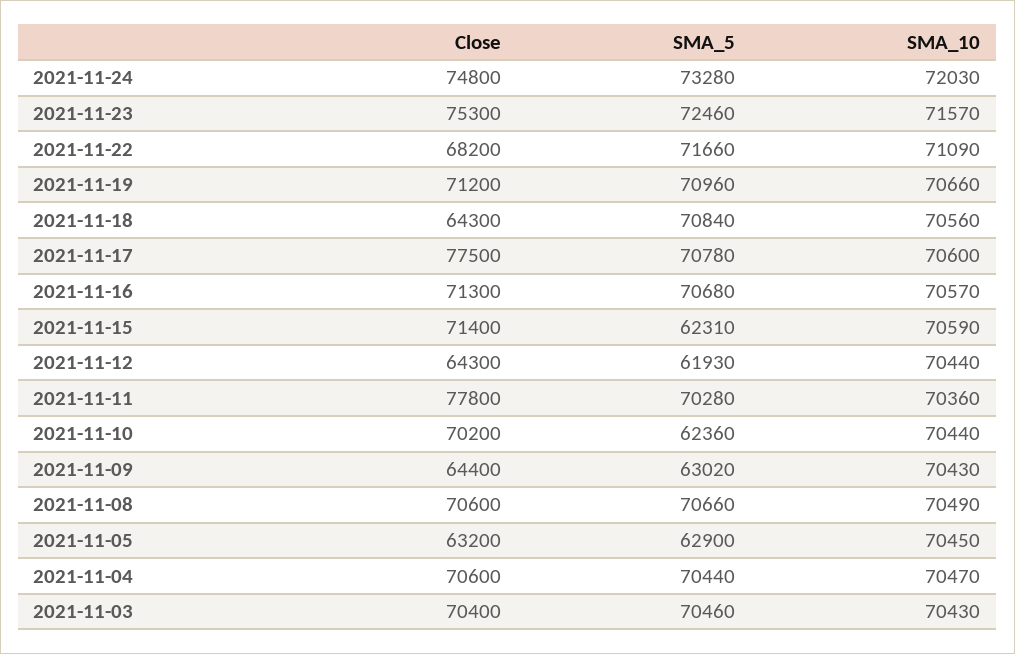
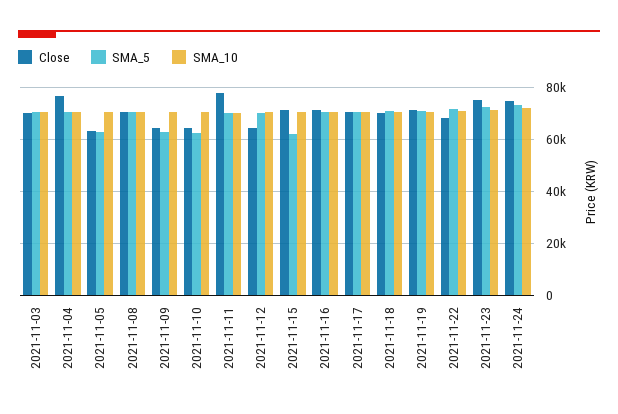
  {
    "Close": {
      "2021-11-24": 74800,
      "2021-11-23": 75300,
      "2021-11-22": 68200,
      "2021-11-19": 71200,
-     "2021-11-18": 64300,
+     "2021-11-18": 70000,
-     "2021-11-17": 77500,
+     "2021-11-17": 70000,
      "2021-11-16": 71300,
      "2021-11-15": 71400,
      "2021-11-12": 64300,
      "2021-11-11": 77800,
-     "2021-11-10": 70200,
+     "2021-11-10": 65000,
      "2021-11-09": 64400,
      "2021-11-08": 70600,
      "2021-11-05": 63200,
-     "2021-11-04": 70600,
+     "2021-11-04": 77500,
      "2021-11-03": 70400
    },
    "SMA_5": {
      "2021-11-24": 73280,
      "2021-11-23": 72460,
      "2021-11-22": 71660,
      "2021-11-19": 70960,
      "2021-11-18": 70840,
      "2021-11-17": 70780,
      "2021-11-16": 70680,
      "2021-11-15": 62310,
-     "2021-11-12": 61930,
+     "2021-11-12": 70000,
      "2021-11-11": 70280,
      "2021-11-10": 62360,
      "2021-11-09": 63020,
      "2021-11-08": 70660,
      "2021-11-05": 62900,
      "2021-11-04": 70440,
      "2021-11-03": 70460
    },
    "SMA_10": {
      "2021-11-24": 72030,
      "2021-11-23": 71570,
      "2021-11-22": 71090,
      "2021-11-19": 70660,
      "2021-11-18": 70560,
      "2021-11-17": 70600,
      "2021-11-16": 70570,
      "2021-11-15": 70590,
      "2021-11-12": 70440,
      "2021-11-11": 70360,
      "2021-11-10": 70440,
      "2021-11-09": 70430,
      "2021-11-08": 70490,
      "2021-11-05": 70450,
      "2021-11-04": 70470,
      "2021-11-03": 70430
    }
  }

